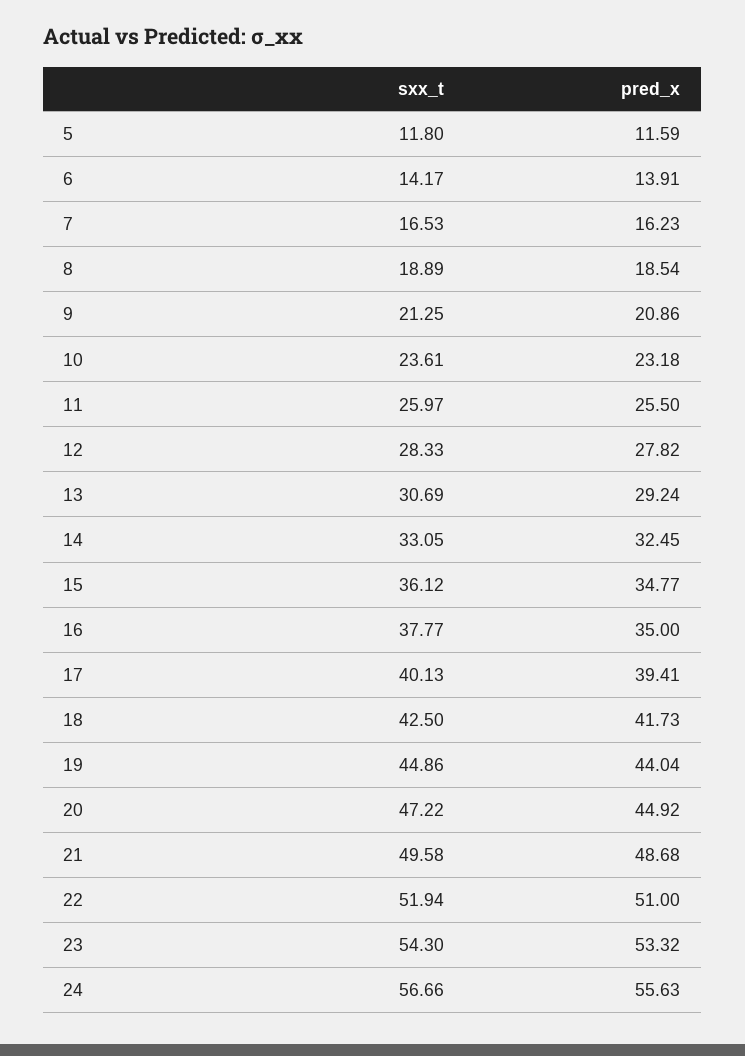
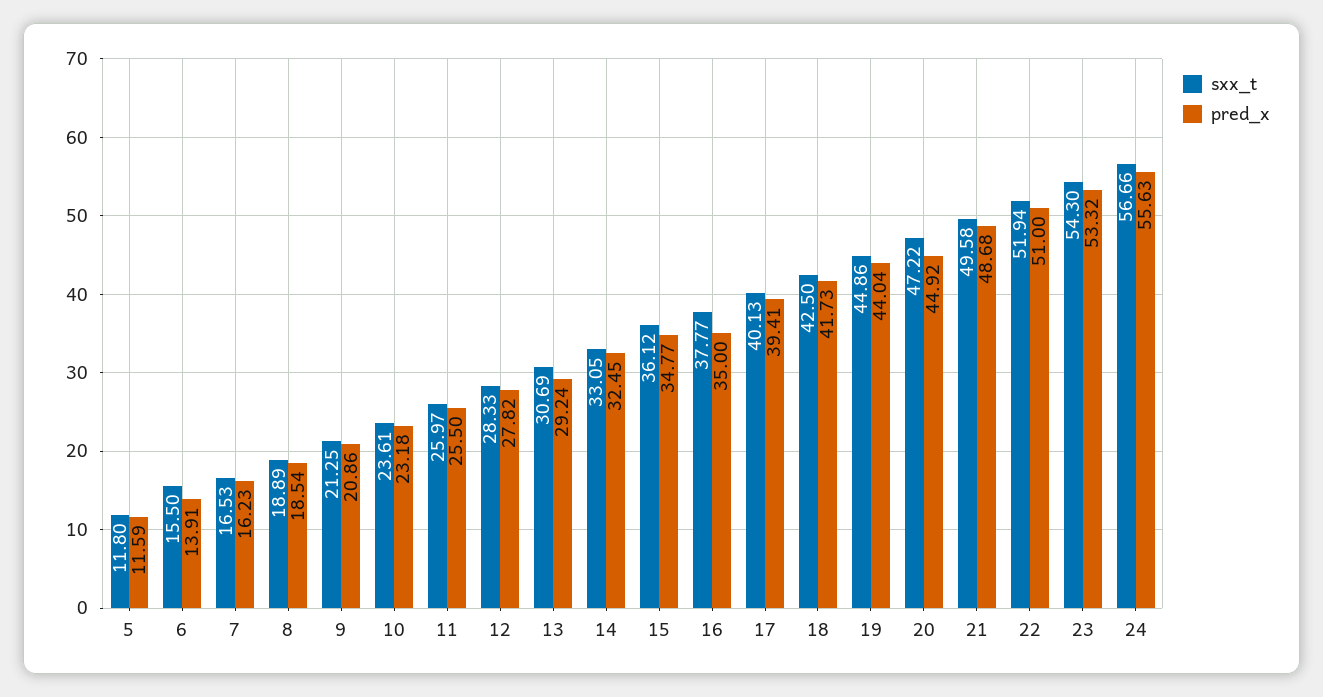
  {
    "sxx_t": {
      "5": 11.8,
-     "6": 14.17,
+     "6": 15.5,
      "7": 16.53,
      "8": 18.89,
      "9": 21.25,
      "10": 23.61,
      "11": 25.97,
      "12": 28.33,
      "13": 30.69,
      "14": 33.05,
      "15": 36.12,
      "16": 37.77,
      "17": 40.13,
      "18": 42.5,
      "19": 44.86,
      "20": 47.22,
      "21": 49.58,
      "22": 51.94,
      "23": 54.3,
      "24": 56.66
    },
    "pred_x": {
      "5": 11.59,
      "6": 13.91,
      "7": 16.23,
      "8": 18.54,
      "9": 20.86,
      "10": 23.18,
      "11": 25.5,
      "12": 27.82,
      "13": 29.24,
      "14": 32.45,
      "15": 34.77,
      "16": 35,
      "17": 39.41,
      "18": 41.73,
      "19": 44.04,
      "20": 44.92,
      "21": 48.68,
      "22": 51,
      "23": 53.32,
      "24": 55.63
    }
  }

